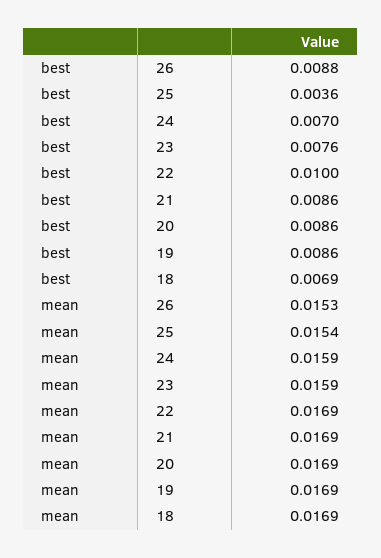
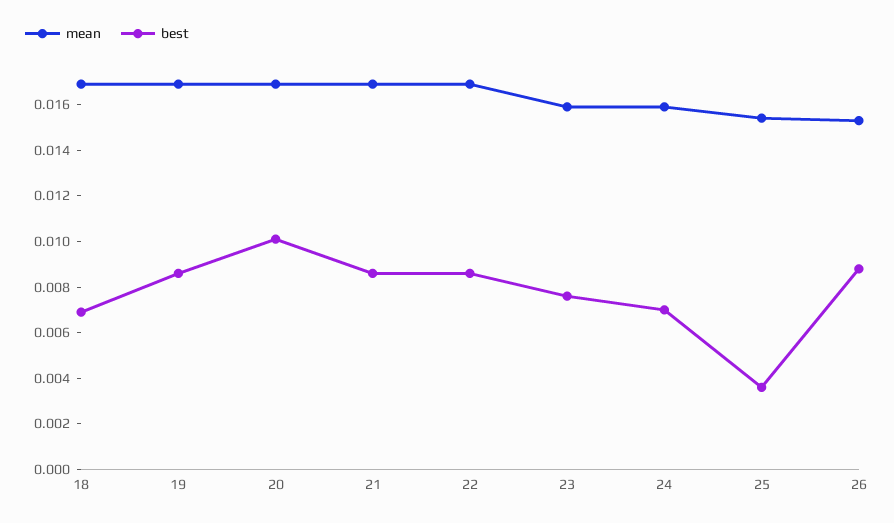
  {
    "best": {
      "26": 0.0088,
      "25": 0.0036,
      "24": 0.007,
      "23": 0.0076,
-     "22": 0.01,
+     "22": 0.0085,
      "21": 0.0086,
-     "20": 0.0086,
+     "20": 0.01,
      "19": 0.0086,
      "18": 0.0069
    },
    "mean": {
      "26": 0.0153,
      "25": 0.0154,
      "24": 0.0159,
      "23": 0.0159,
      "22": 0.0169,
      "21": 0.0169,
      "20": 0.0169,
      "19": 0.0169,
      "18": 0.0169
    }
  }

